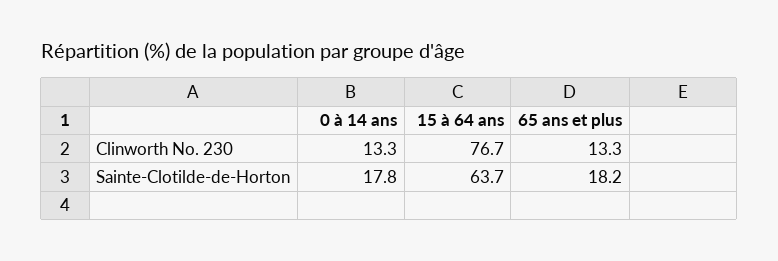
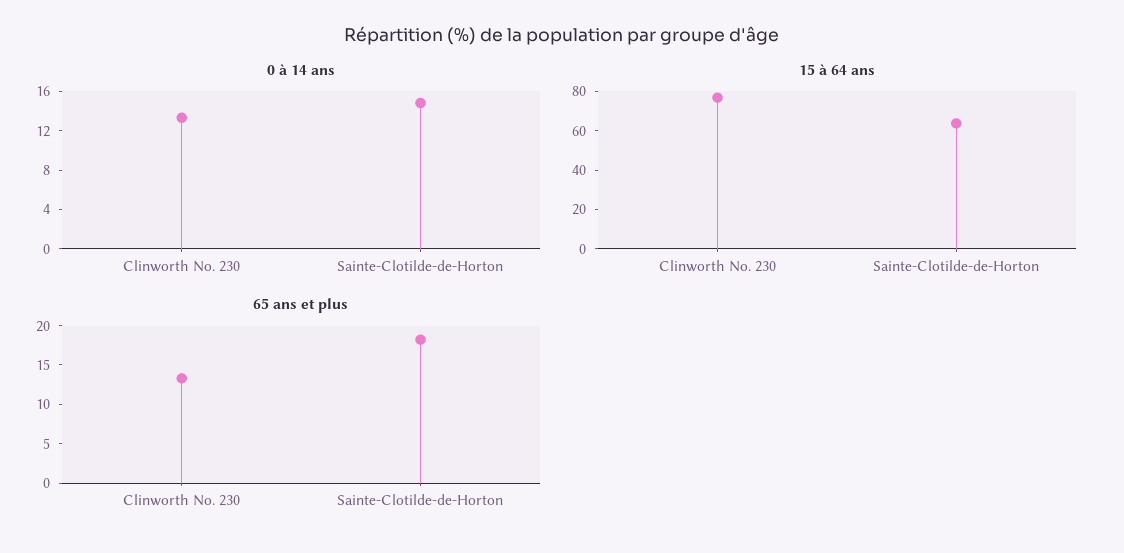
  {
    "0 à 14 ans": {
      "Clinworth No. 230": 13.3,
-     "Sainte-Clotilde-de-Horton": 17.8
+     "Sainte-Clotilde-de-Horton": 15
    },
    "15 à 64 ans": {
      "Clinworth No. 230": 76.7,
      "Sainte-Clotilde-de-Horton": 63.7
    },
    "65 ans et plus": {
      "Clinworth No. 230": 13.3,
      "Sainte-Clotilde-de-Horton": 18.2
    }
  }

